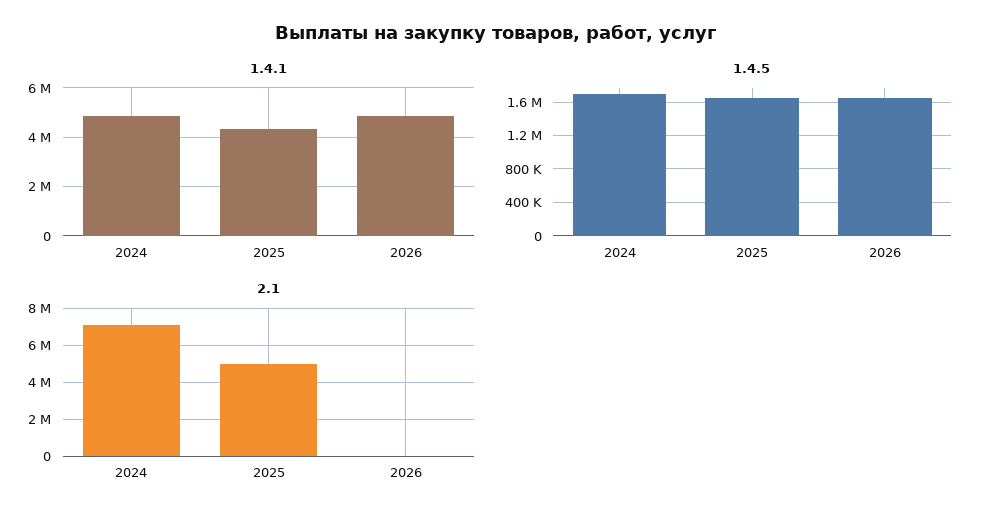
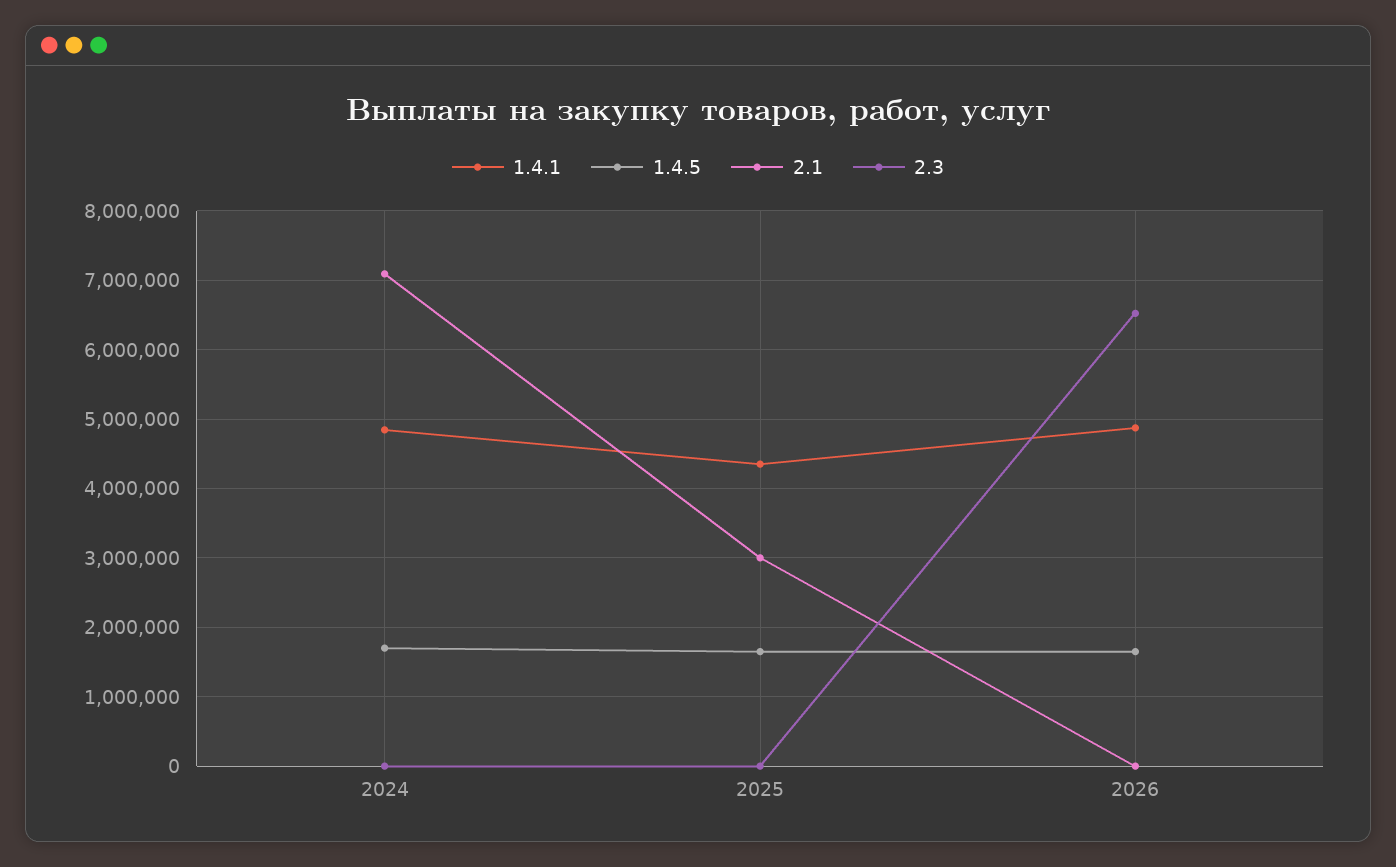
  {
    "1.4.1": {
      "2024": 4800000,
      "2025": 4400000,
      "2026": 4900000
    },
    "1.4.5": {
      "2024": 1700000,
      "2025": 1700000,
      "2026": 1700000
    },
    "2.1": {
      "2024": 7100000,
-     "2025": 5000000,
+     "2025": 3000000,
      "2026": 0
-   }
+   },
+   "2.3": {
+     "2024": 0,
+     "2025": 0,
+     "2026": 6500000
+   }
  }

